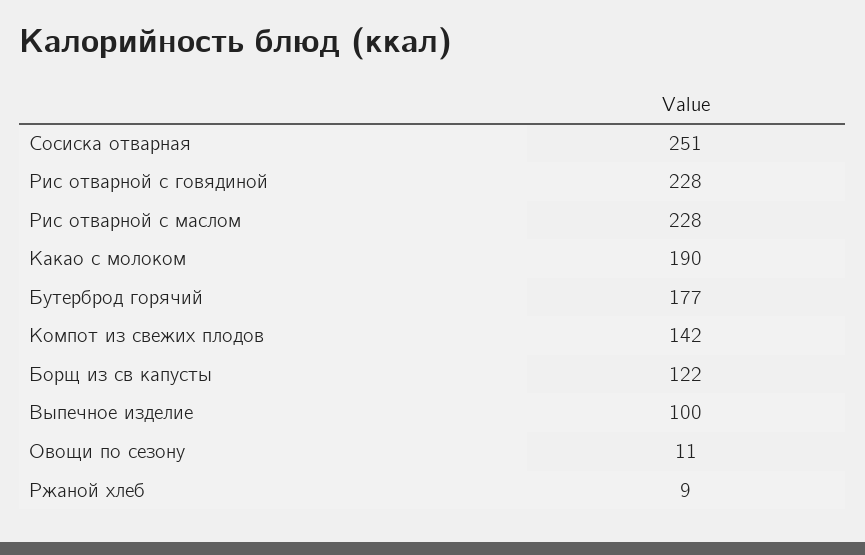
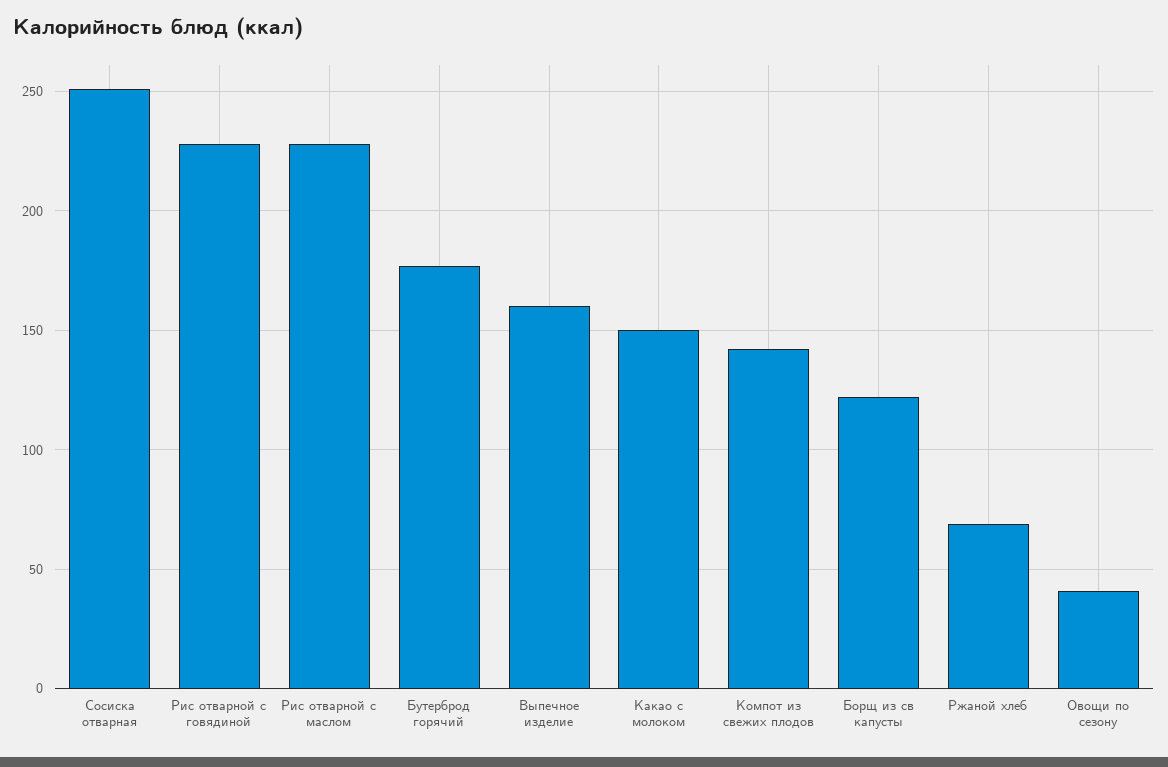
  {
    "Сосиска отварная": 251,
    "Рис отварной с говядиной": 228,
    "Рис отварной с маслом": 228,
-   "Какао с молоком": 190,
+   "Какао с молоком": 150,
    "Бутерброд горячий": 177,
    "Компот из свежих плодов": 142,
    "Борщ из св капусты": 122,
-   "Выпечное изделие": 100,
+   "Выпечное изделие": 160,
-   "Овощи по сезону": 11,
+   "Овощи по сезону": 40,
-   "Ржаной хлеб": 9
+   "Ржаной хлеб": 70
  }

